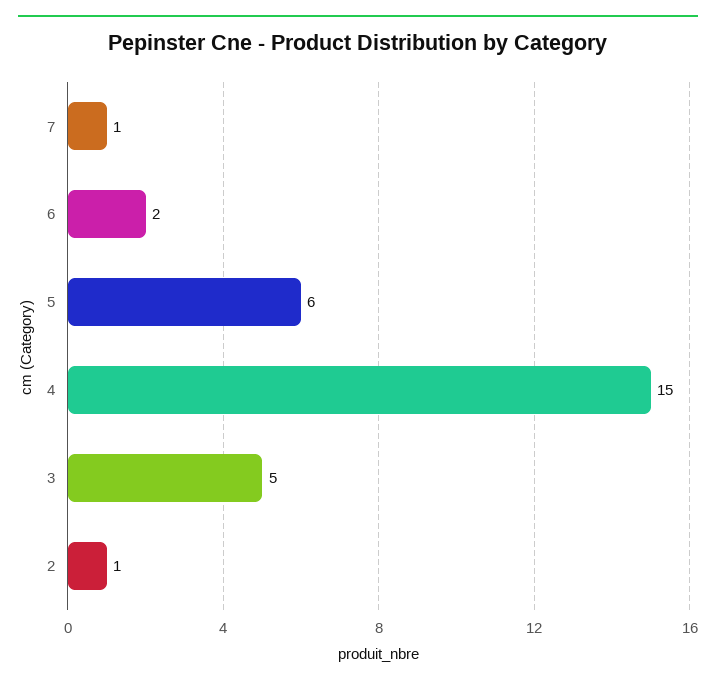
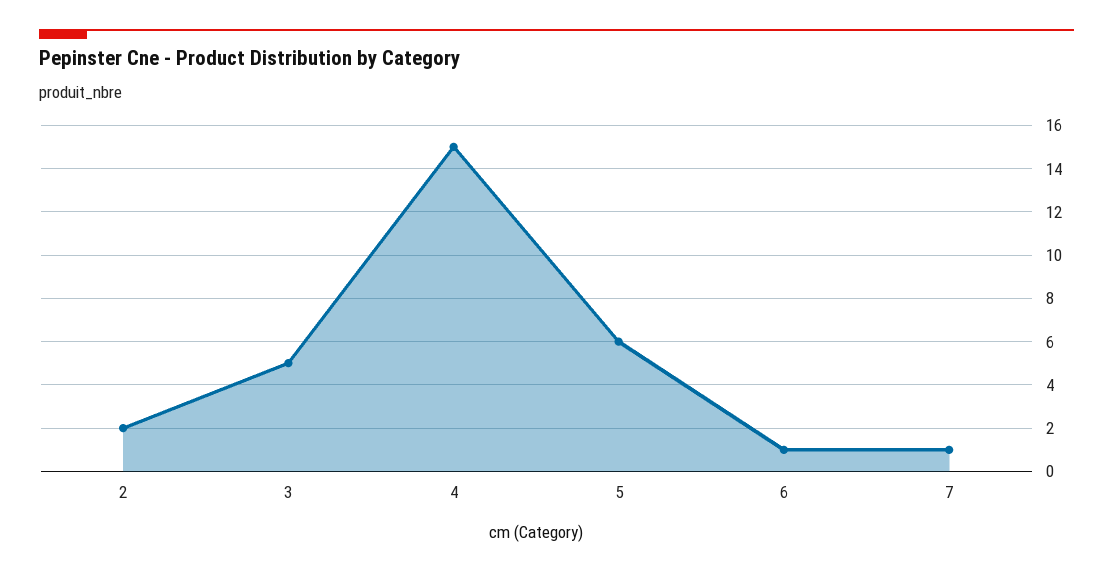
  {
    "7": 1,
-   "6": 2,
+   "6": 1,
    "5": 6,
    "4": 15,
    "3": 5,
-   "2": 1
+   "2": 2
  }

